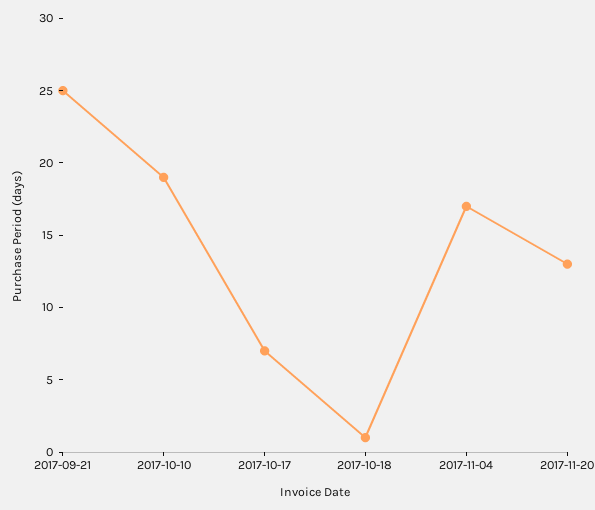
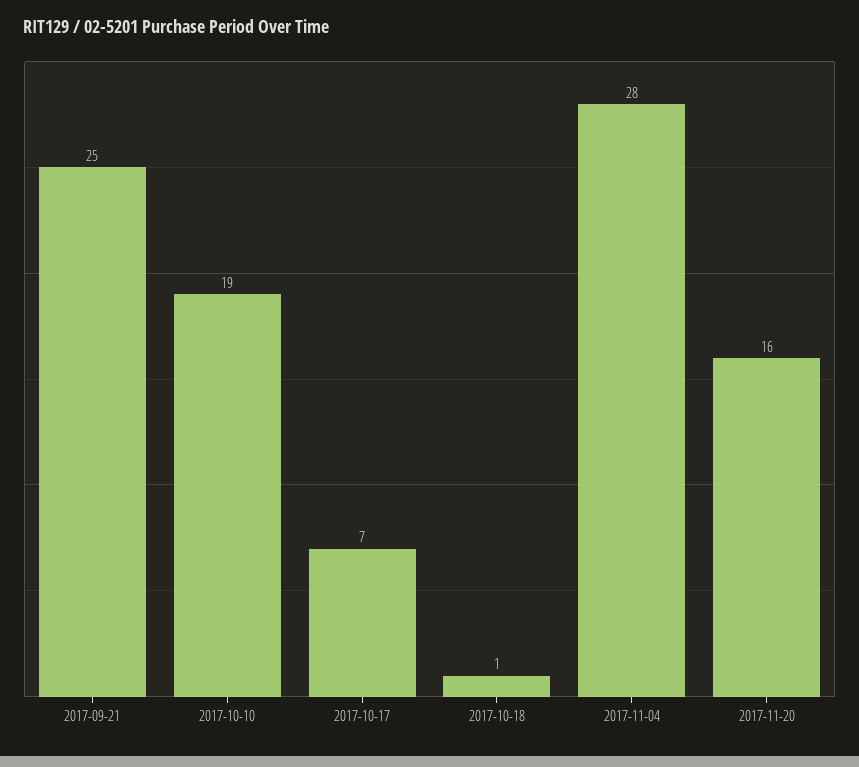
  {
    "2017-09-21": 25,
    "2017-10-10": 19,
    "2017-10-17": 7,
    "2017-10-18": 1,
-   "2017-11-04": 17,
+   "2017-11-04": 28,
-   "2017-11-20": 13
+   "2017-11-20": 16
  }

